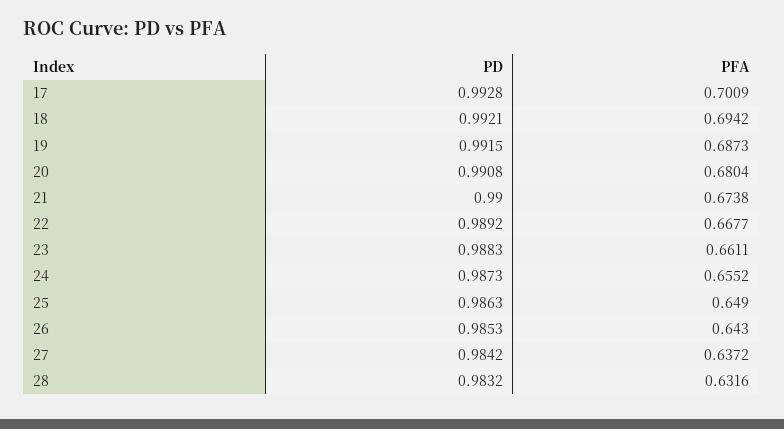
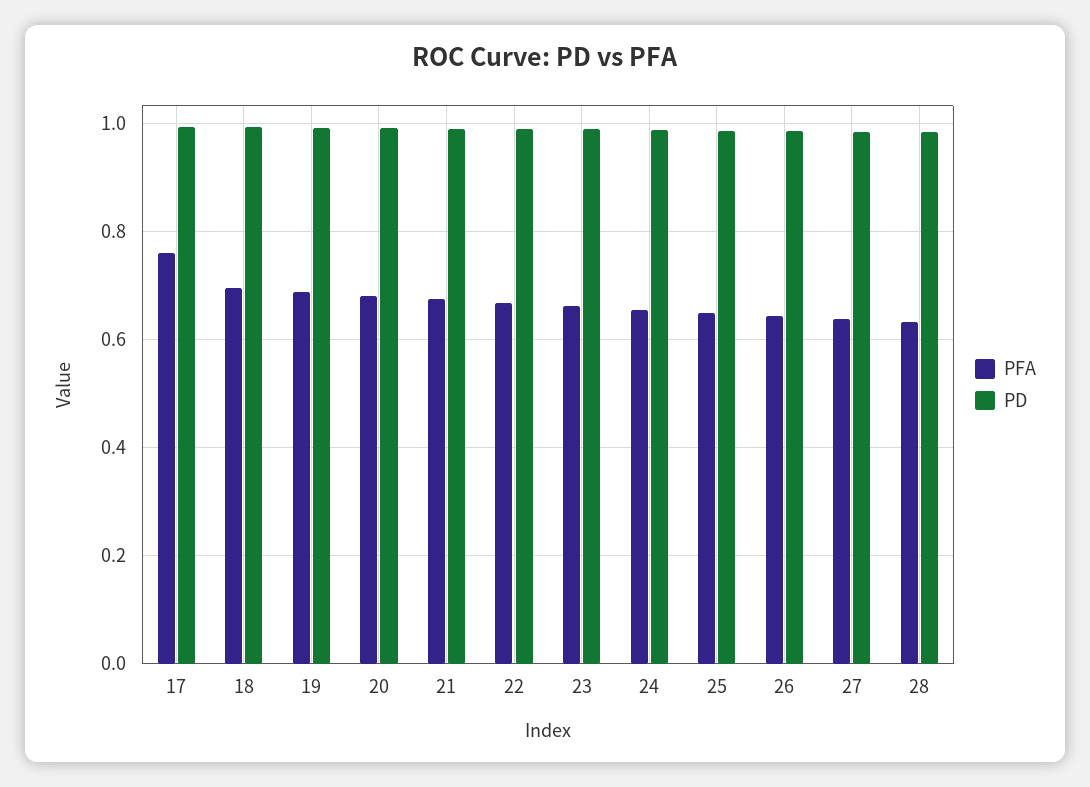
  {
    "PD": {
      "17": 0.9928,
      "18": 0.9921,
      "19": 0.9915,
      "20": 0.9908,
      "21": 0.99,
      "22": 0.9892,
      "23": 0.9883,
      "24": 0.9873,
      "25": 0.9863,
      "26": 0.9853,
      "27": 0.9842,
      "28": 0.9832
    },
    "PFA": {
-     "17": 0.7009,
+     "17": 0.76,
      "18": 0.6942,
      "19": 0.6873,
      "20": 0.6804,
      "21": 0.6738,
      "22": 0.6677,
      "23": 0.6611,
      "24": 0.6552,
      "25": 0.649,
      "26": 0.643,
      "27": 0.6372,
      "28": 0.6316
    }
  }

